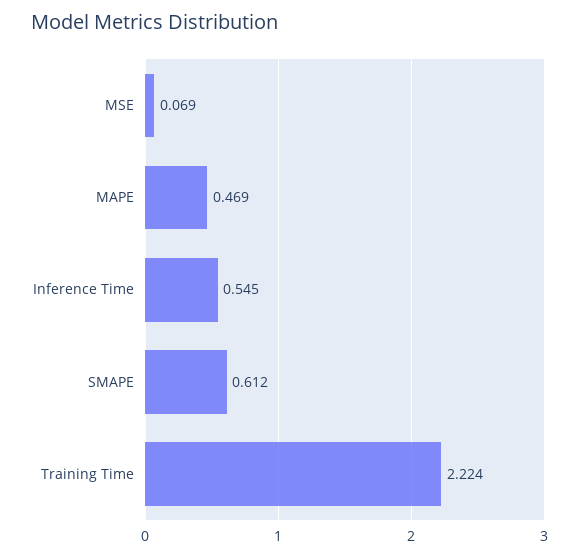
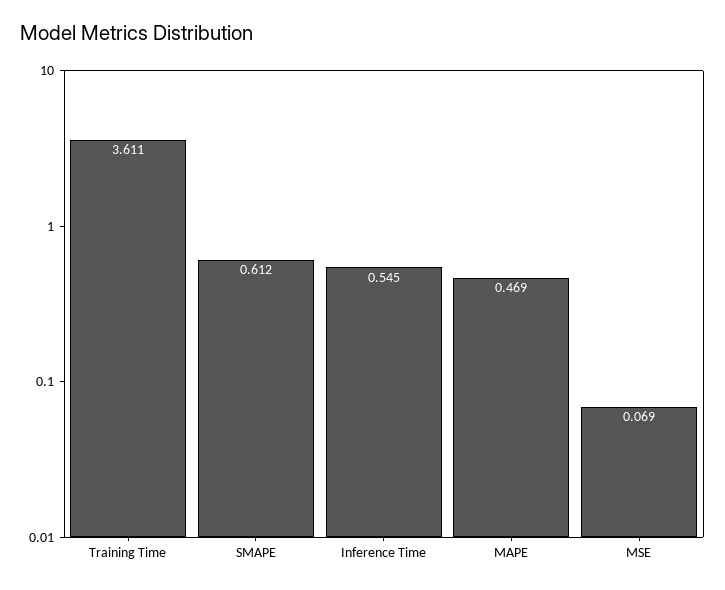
  {
    "MSE": 0.069,
    "MAPE": 0.469,
    "Inference Time": 0.545,
    "SMAPE": 0.612,
-   "Training Time": 2.224
+   "Training Time": 3.611
  }

